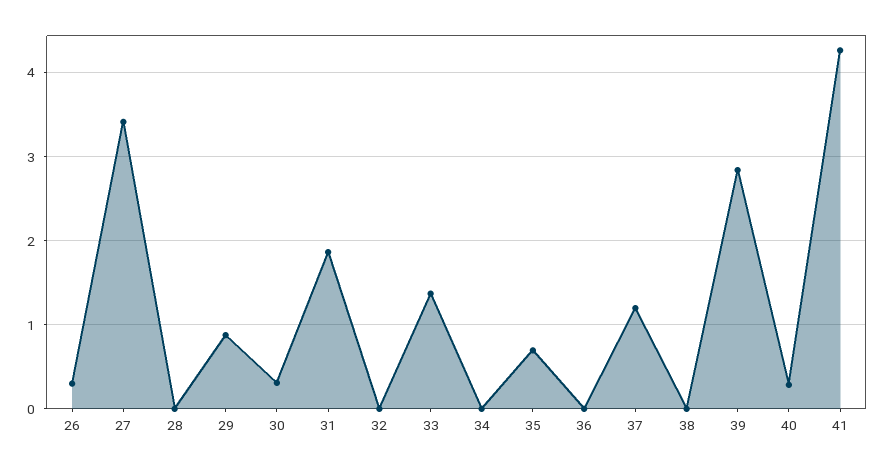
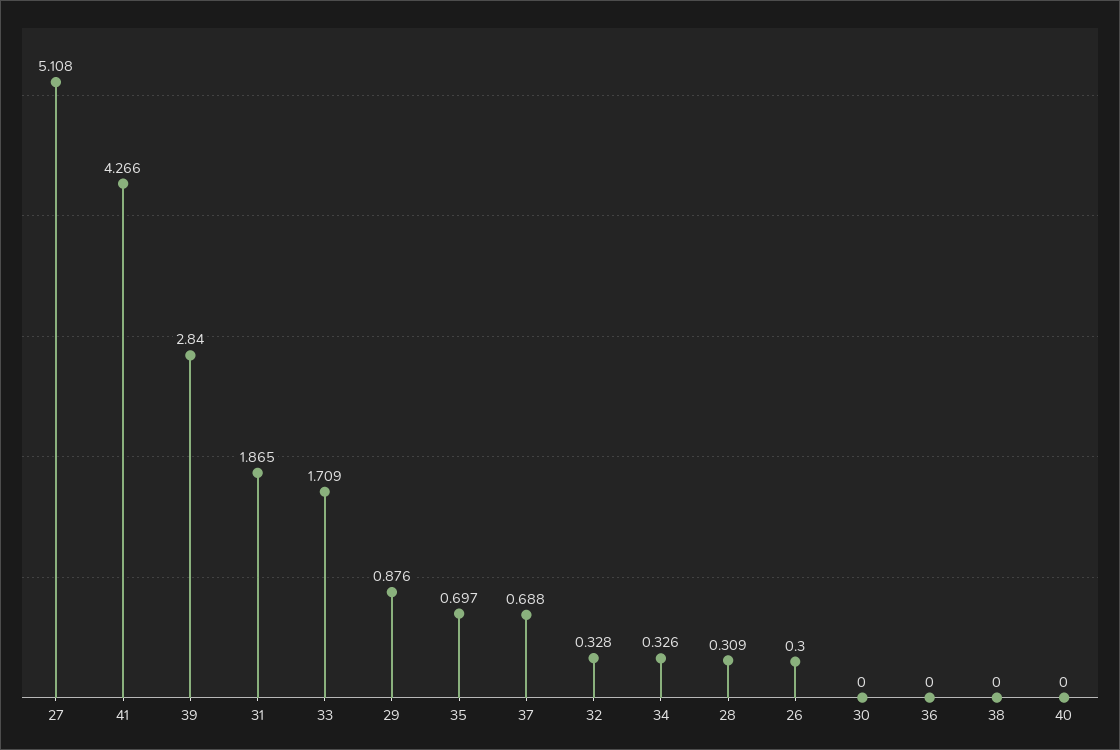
  {
    "26": 0.3,
-   "27": 3.4,
+   "27": 5.108,
-   "28": 0,
+   "28": 0.309,
    "29": 0.876,
-   "30": 0.3,
+   "30": 0,
    "31": 1.865,
-   "32": 0,
+   "32": 0.328,
-   "33": 1.4,
+   "33": 1.709,
-   "34": 0,
+   "34": 0.326,
    "35": 0.697,
    "36": 0,
-   "37": 1.2,
+   "37": 0.688,
    "38": 0,
    "39": 2.84,
-   "40": 0.3,
+   "40": 0,
    "41": 4.266
  }

